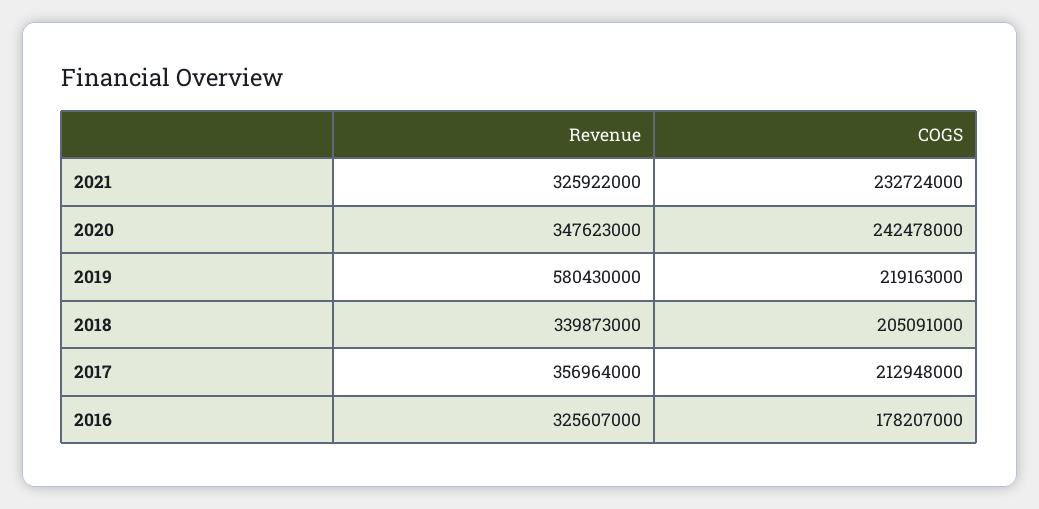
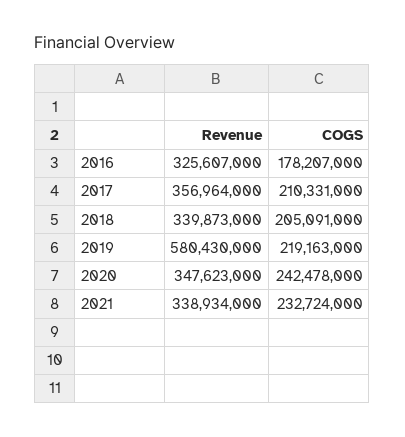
  {
    "Revenue": {
-     "2021": 325922000,
+     "2021": 338934000,
      "2020": 347623000,
      "2019": 580430000,
      "2018": 339873000,
      "2017": 356964000,
      "2016": 325607000
    },
    "COGS": {
      "2021": 232724000,
      "2020": 242478000,
      "2019": 219163000,
      "2018": 205091000,
-     "2017": 212948000,
+     "2017": 210331000,
      "2016": 178207000
    }
  }

